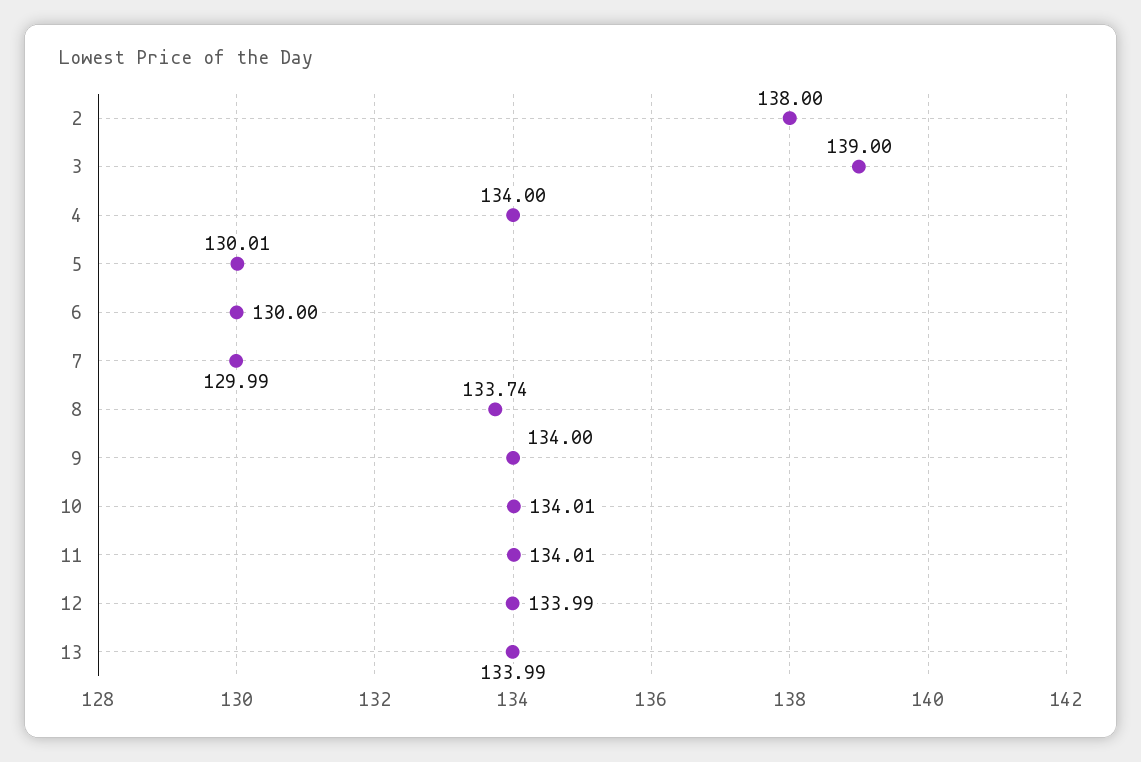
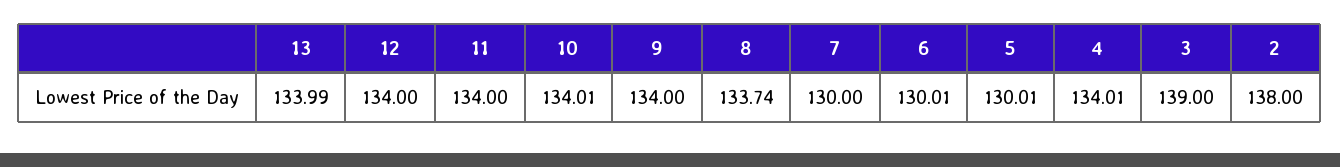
  {
    "2": 138,
    "3": 139,
-   "4": 134,
+   "4": 134.01,
    "5": 130.01,
-   "6": 130,
+   "6": 130.01,
-   "7": 129.99,
+   "7": 130,
    "8": 133.74,
    "9": 134,
    "10": 134.01,
-   "11": 134.01,
+   "11": 134,
-   "12": 133.99,
+   "12": 134,
    "13": 133.99
  }

